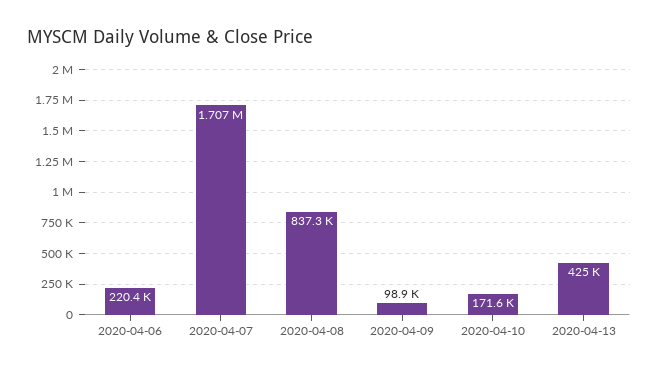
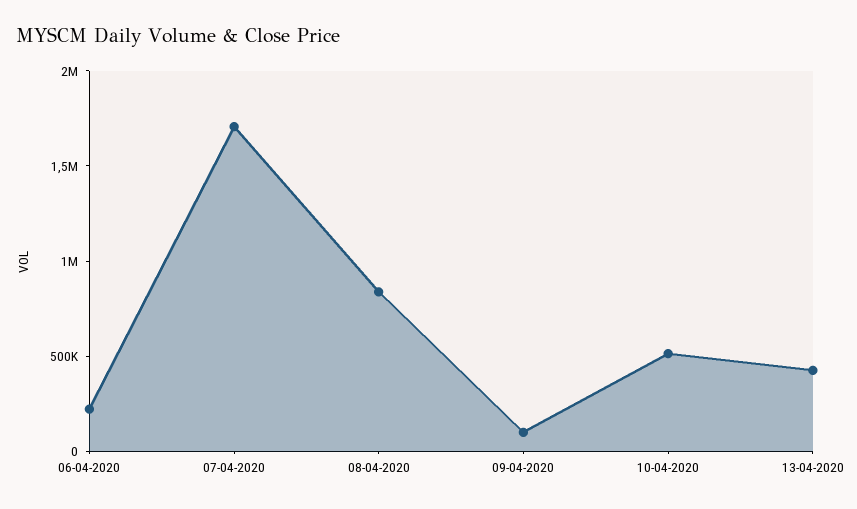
  {
    "2020-04-06": 220400,
    "2020-04-07": 1707000,
    "2020-04-08": 837300,
    "2020-04-09": 98900,
-   "2020-04-10": 171600,
+   "2020-04-10": 500000,
    "2020-04-13": 425000
  }

